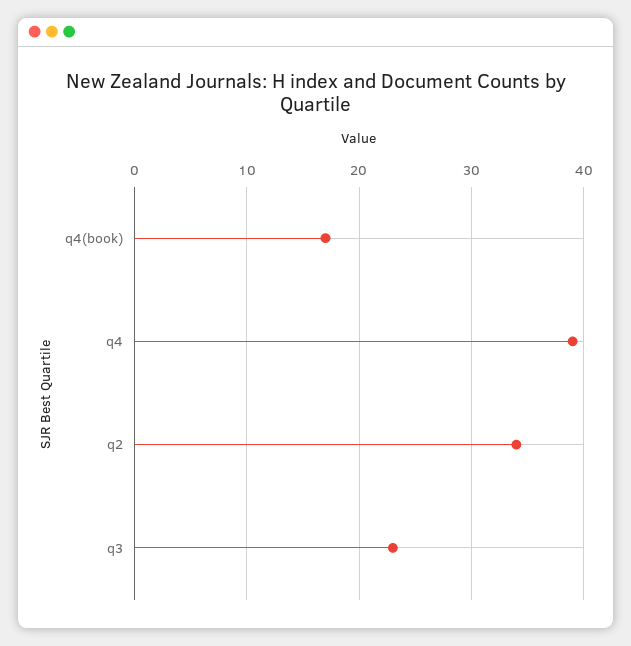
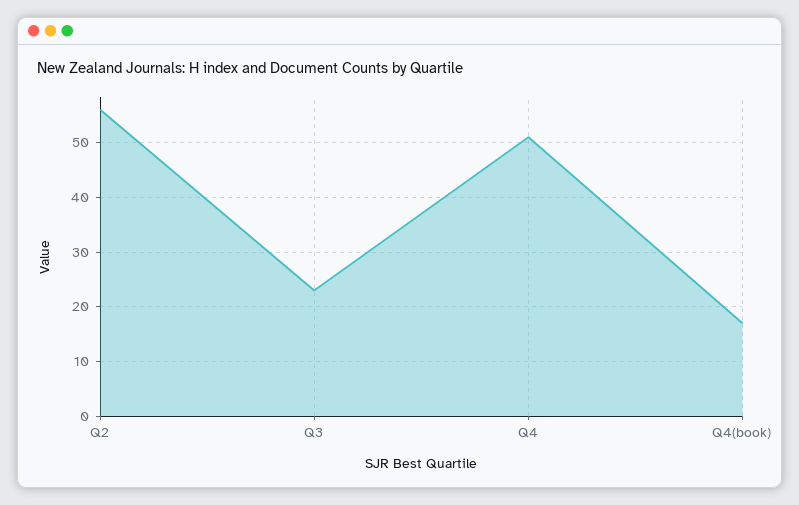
  {
    "q4(book)": 17,
-   "q4": 39,
+   "q4": 50,
-   "q2": 34,
+   "q2": 55,
    "q3": 23
  }

